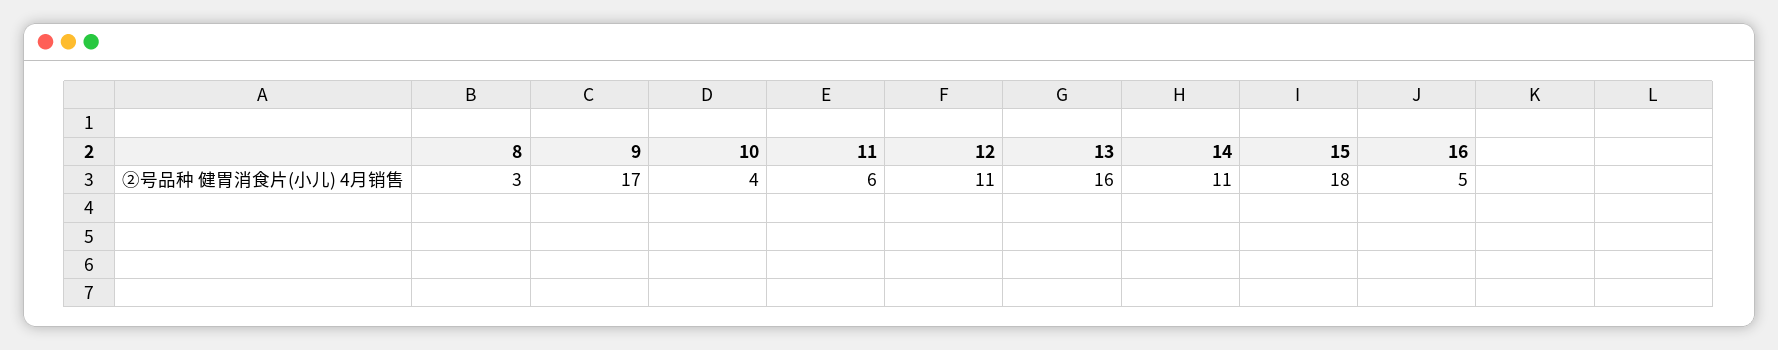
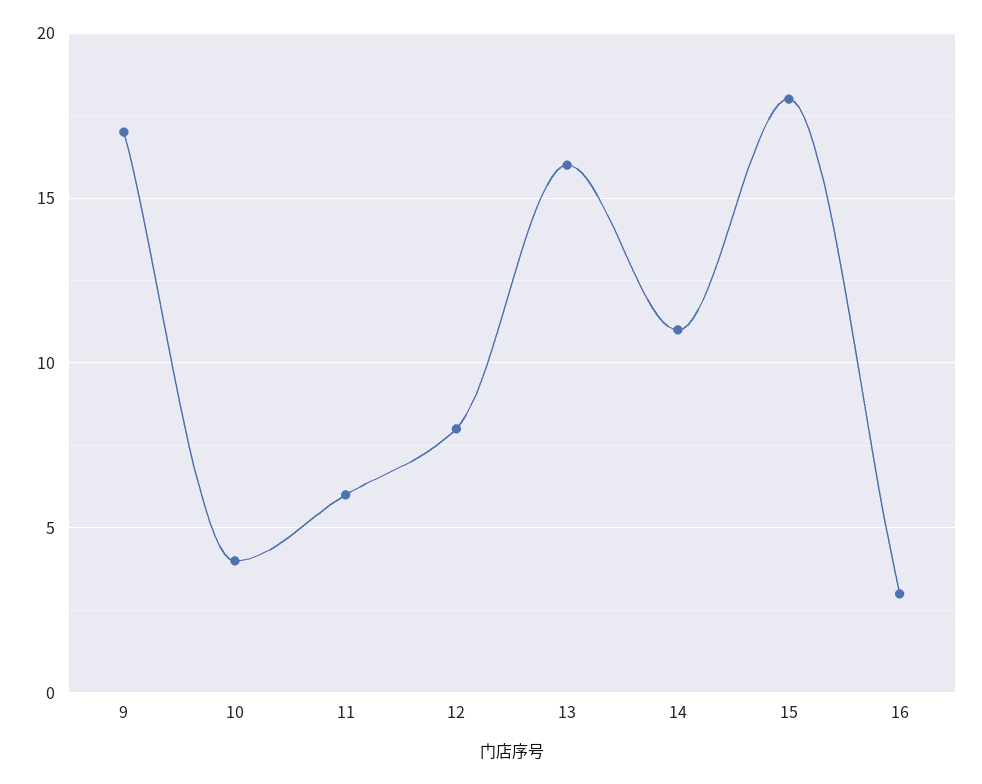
  {
-   "8": 3,
    "9": 17,
    "10": 4,
    "11": 6,
-   "12": 11,
+   "12": 8,
    "13": 16,
    "14": 11,
    "15": 18,
-   "16": 5
+   "16": 3
  }

